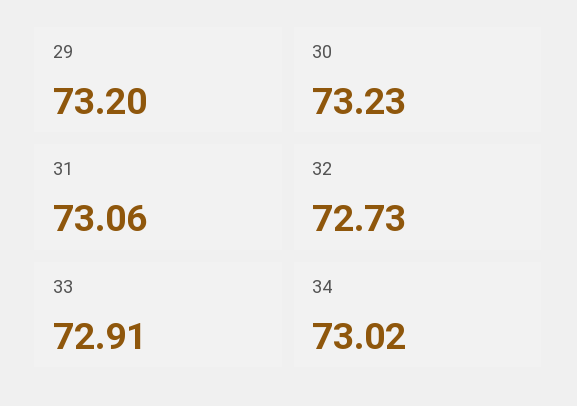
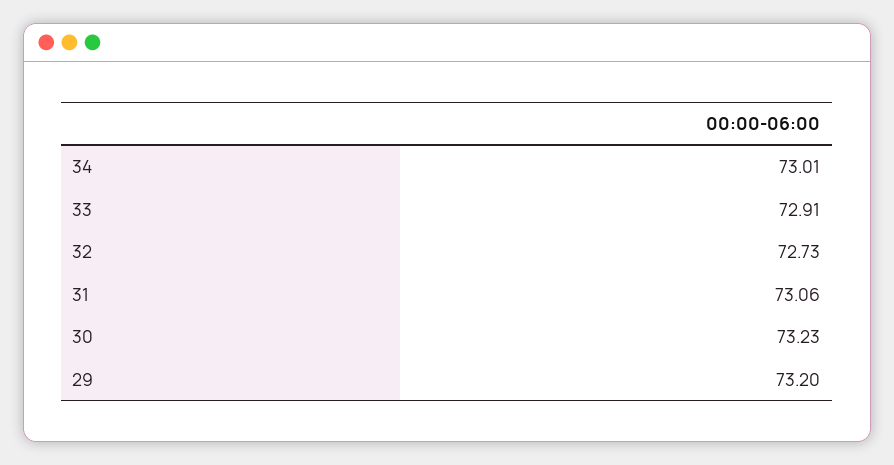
  {
    "29": 73.2,
    "30": 73.23,
    "31": 73.06,
    "32": 72.73,
    "33": 72.91,
-   "34": 73.02
+   "34": 73.01
  }

